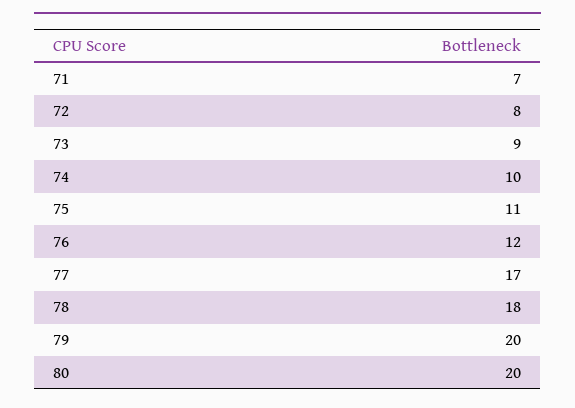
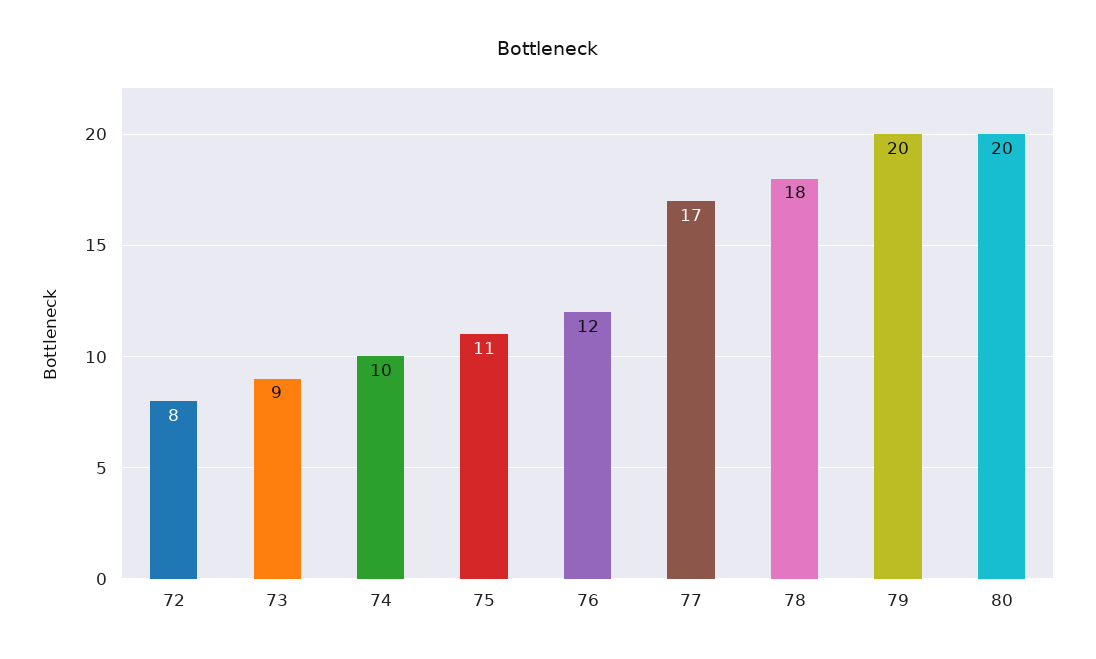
  {
-   "71": 7,
    "72": 8,
    "73": 9,
    "74": 10,
    "75": 11,
    "76": 12,
    "77": 17,
    "78": 18,
    "79": 20,
    "80": 20
  }

